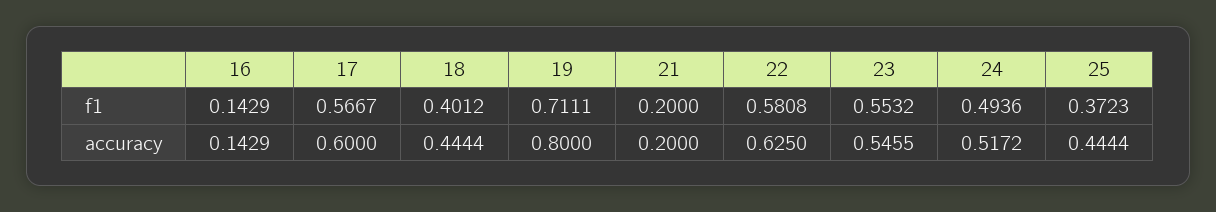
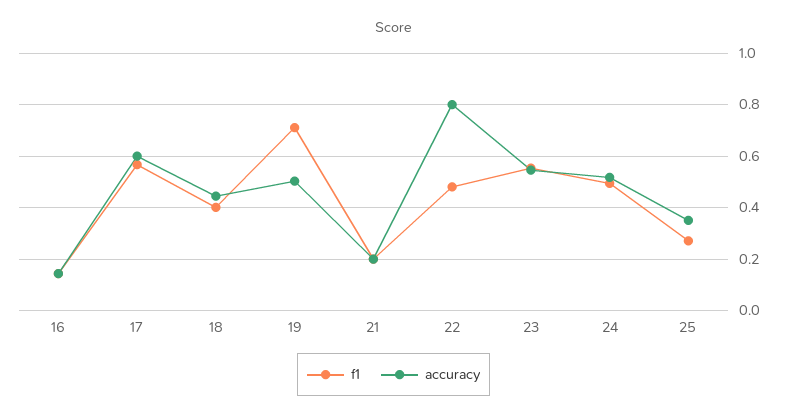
  {
    "f1": {
      "16": 0.1429,
      "17": 0.5667,
      "18": 0.4012,
      "19": 0.7111,
      "21": 0.2,
-     "22": 0.5808,
+     "22": 0.475,
      "23": 0.5532,
      "24": 0.4936,
-     "25": 0.3723
+     "25": 0.275
    },
    "accuracy": {
      "16": 0.1429,
      "17": 0.6,
      "18": 0.4444,
-     "19": 0.8,
+     "19": 0.5,
      "21": 0.2,
-     "22": 0.625,
+     "22": 0.8,
      "23": 0.5455,
      "24": 0.5172,
-     "25": 0.4444
+     "25": 0.35
    }
  }

